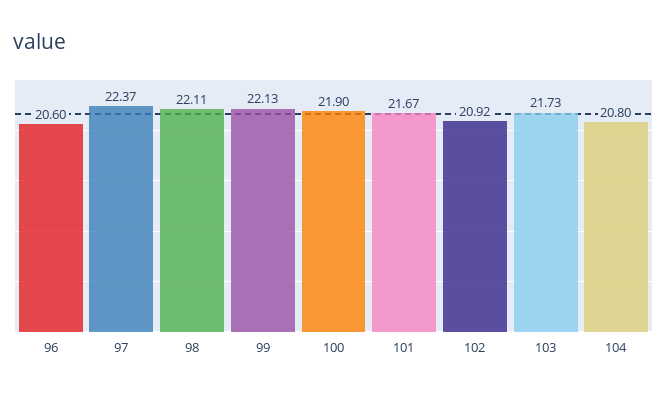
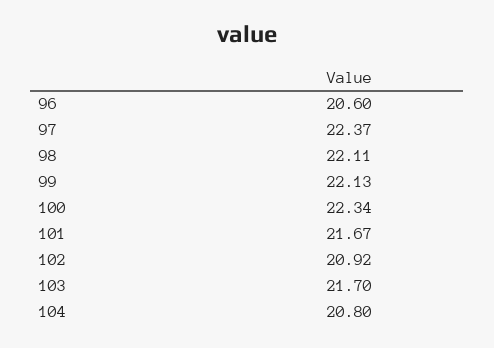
  {
    "96": 20.6,
    "97": 22.37,
    "98": 22.11,
    "99": 22.13,
-   "100": 21.9,
+   "100": 22.34,
    "101": 21.67,
    "102": 20.92,
-   "103": 21.73,
+   "103": 21.7,
    "104": 20.8
  }

